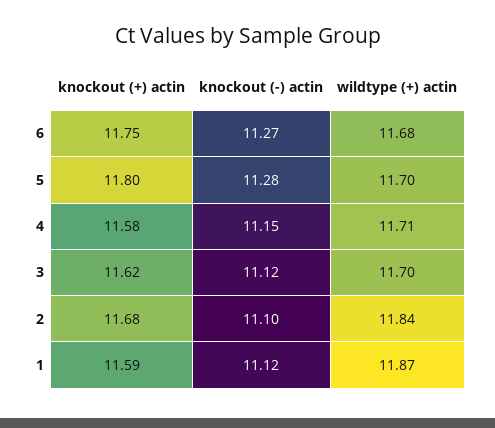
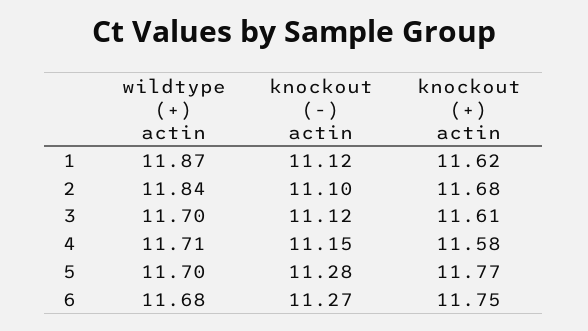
  {
    "knockout (+) actin": {
      "6": 11.75,
-     "5": 11.8,
+     "5": 11.77,
      "4": 11.58,
-     "3": 11.62,
+     "3": 11.61,
      "2": 11.68,
-     "1": 11.59
+     "1": 11.62
    },
    "knockout (-) actin": {
      "6": 11.27,
      "5": 11.28,
      "4": 11.15,
      "3": 11.12,
      "2": 11.1,
      "1": 11.12
    },
    "wildtype (+) actin": {
      "6": 11.68,
      "5": 11.7,
      "4": 11.71,
      "3": 11.7,
      "2": 11.84,
      "1": 11.87
    }
  }

